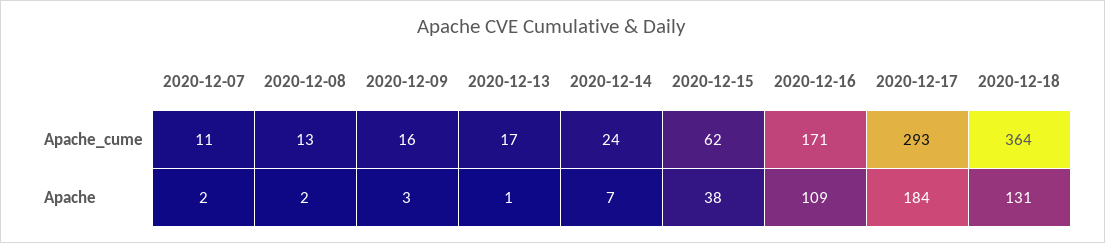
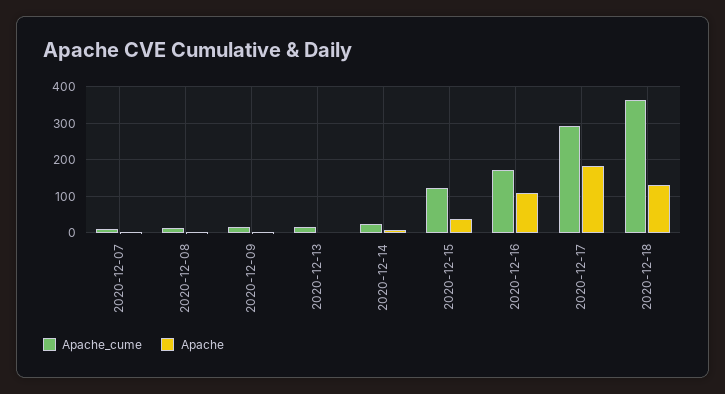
  {
    "Apache_cume": {
      "2020-12-07": 11,
      "2020-12-08": 13,
      "2020-12-09": 16,
      "2020-12-13": 17,
      "2020-12-14": 24,
-     "2020-12-15": 62,
+     "2020-12-15": 120,
      "2020-12-16": 171,
      "2020-12-17": 293,
      "2020-12-18": 364
    },
    "Apache": {
      "2020-12-07": 2,
      "2020-12-08": 2,
      "2020-12-09": 3,
      "2020-12-13": 1,
      "2020-12-14": 7,
      "2020-12-15": 38,
      "2020-12-16": 109,
      "2020-12-17": 184,
      "2020-12-18": 131
    }
  }

